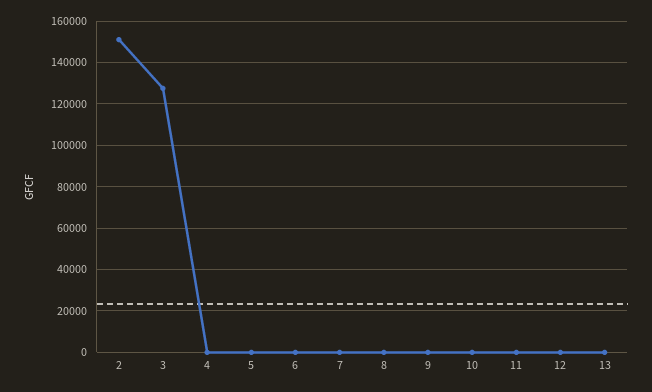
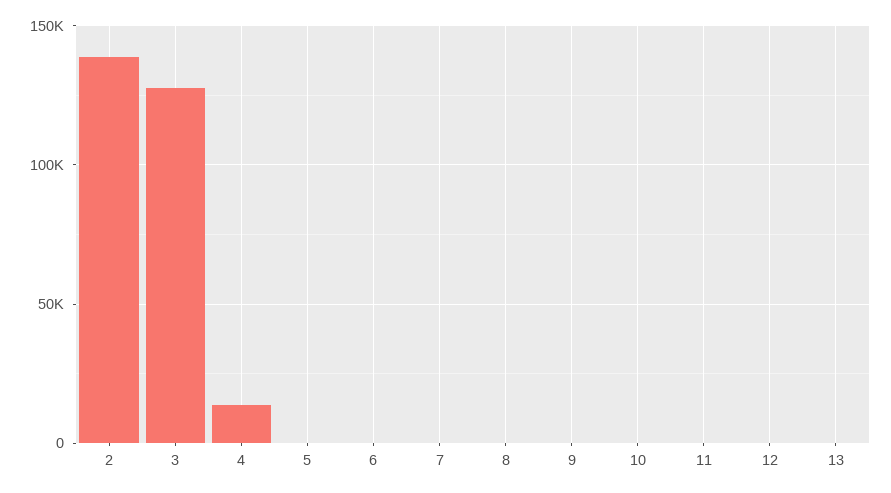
  {
-   "2": 150000,
+   "2": 140000,
    "3": 130000,
-   "4": 0,
+   "4": 15000,
    "5": 0,
    "6": 0,
    "7": 0,
    "8": 0,
    "9": 0,
    "10": 0,
    "11": 0,
    "12": 0,
    "13": 0
  }

